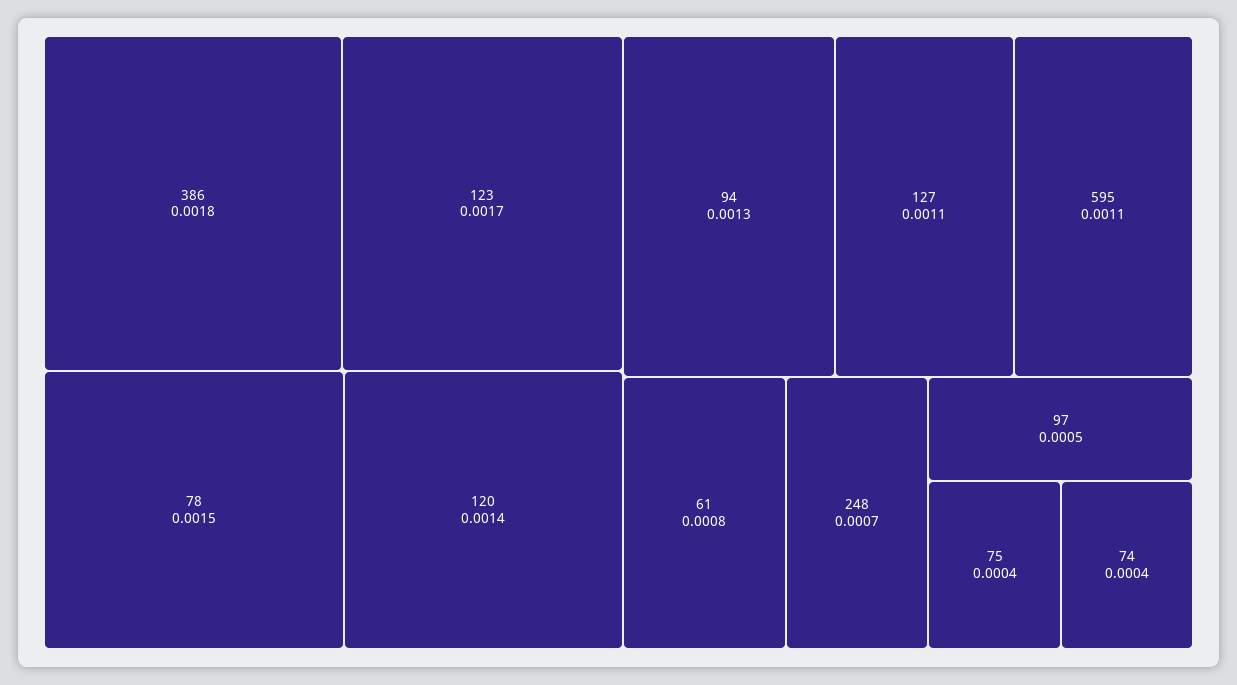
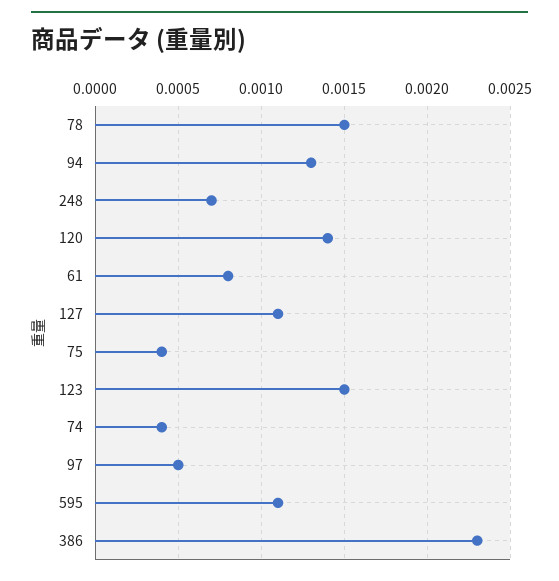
  {
-   "386": 0.0018,
+   "386": 0.0023,
-   "123": 0.0017,
+   "123": 0.0015,
    "78": 0.0015,
    "120": 0.0014,
    "94": 0.0013,
    "127": 0.0011,
    "595": 0.0011,
    "61": 0.0008,
    "248": 0.0007,
    "97": 0.0005,
    "75": 0.0004,
    "74": 0.0004
  }

